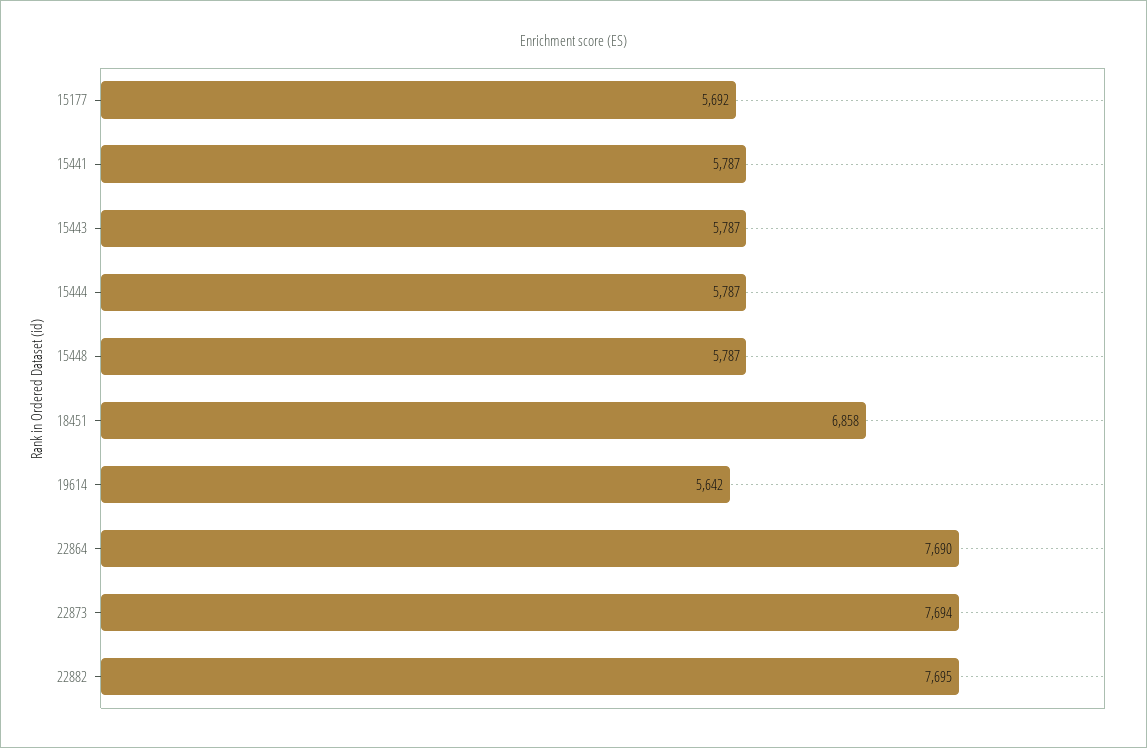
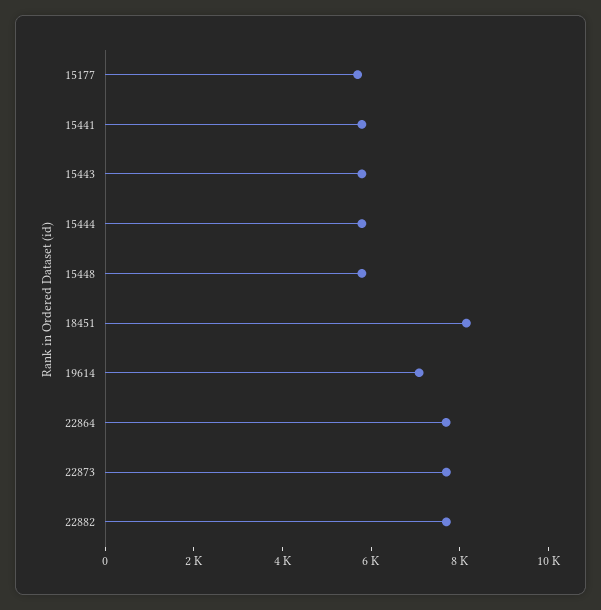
  {
    "15177": 5692,
    "15441": 5787,
    "15443": 5787,
    "15444": 5787,
    "15448": 5787,
-   "18451": 6858,
+   "18451": 8000,
-   "19614": 5642,
+   "19614": 7000,
    "22864": 7690,
    "22873": 7694,
    "22882": 7695
  }

